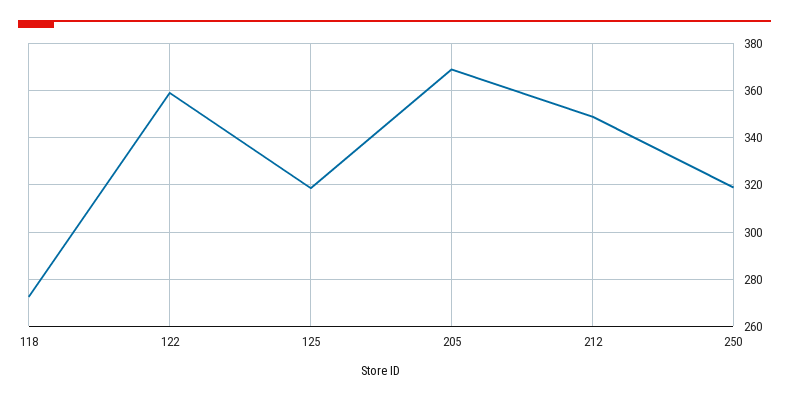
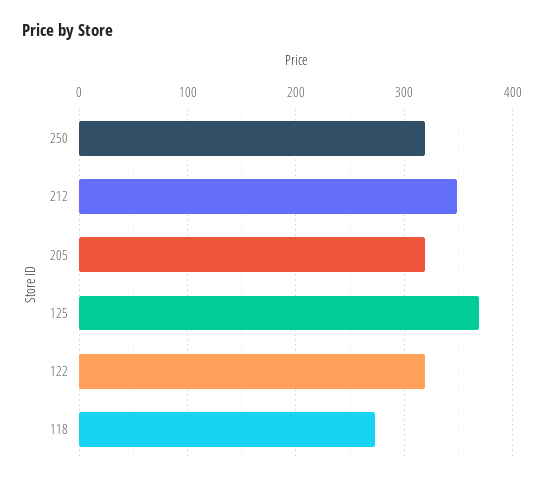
  {
    "118": 275,
-   "122": 360,
+   "122": 320,
-   "125": 320,
+   "125": 370,
-   "205": 370,
+   "205": 320,
    "212": 350,
    "250": 320
  }

